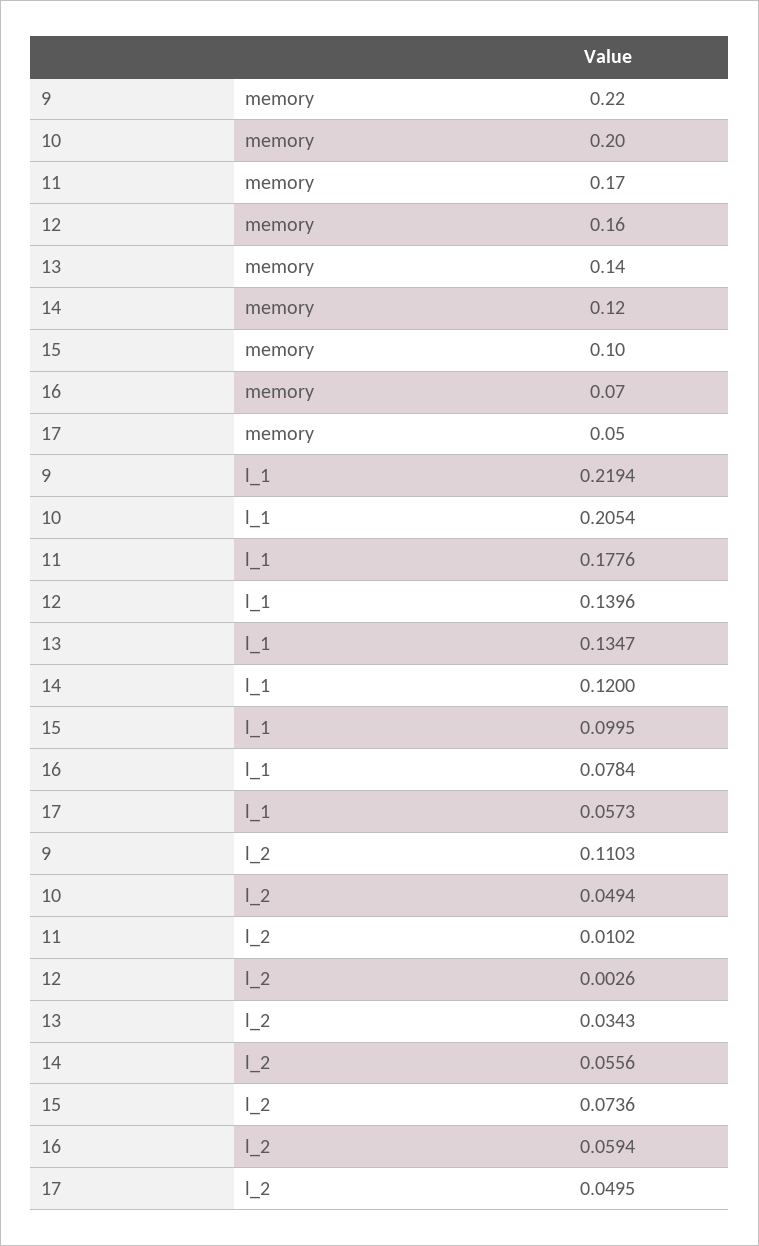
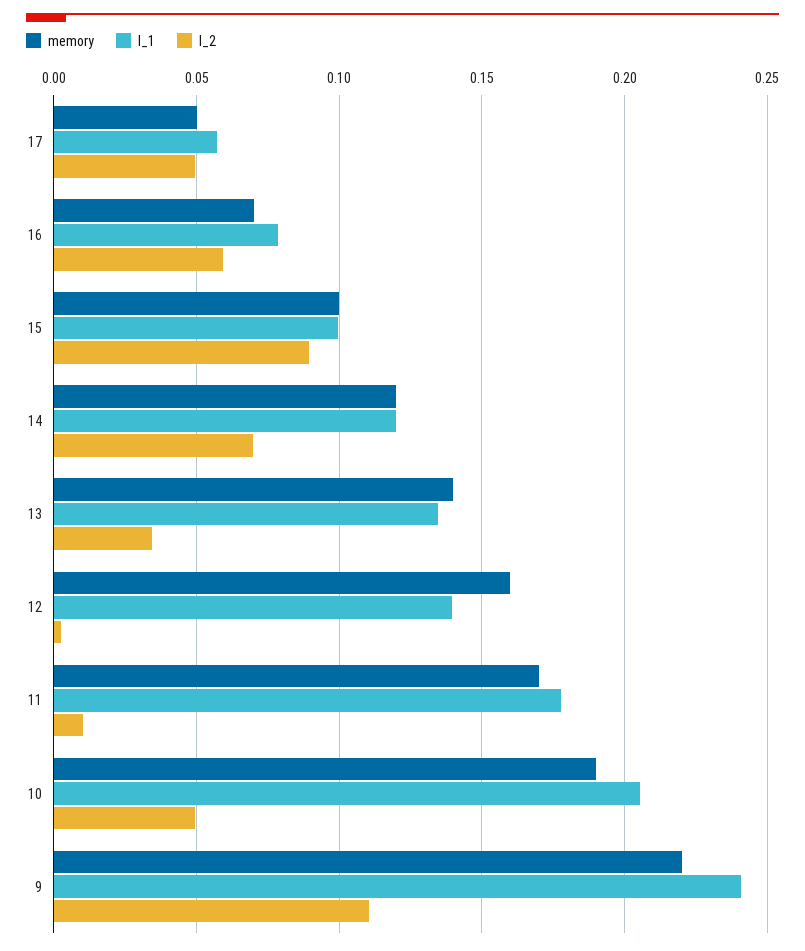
  {
    "memory": {
      "9": 0.22,
-     "10": 0.2,
+     "10": 0.19,
      "11": 0.17,
      "12": 0.16,
      "13": 0.14,
      "14": 0.12,
      "15": 0.1,
      "16": 0.07,
      "17": 0.05
    },
    "l_1": {
-     "9": 0.2194,
+     "9": 0.24,
      "10": 0.2054,
      "11": 0.1776,
      "12": 0.1396,
      "13": 0.1347,
      "14": 0.12,
      "15": 0.0995,
      "16": 0.0784,
      "17": 0.0573
    },
    "l_2": {
      "9": 0.1103,
      "10": 0.0494,
      "11": 0.0102,
      "12": 0.0026,
      "13": 0.0343,
-     "14": 0.0556,
+     "14": 0.07,
-     "15": 0.0736,
+     "15": 0.09,
      "16": 0.0594,
      "17": 0.0495
    }
  }

